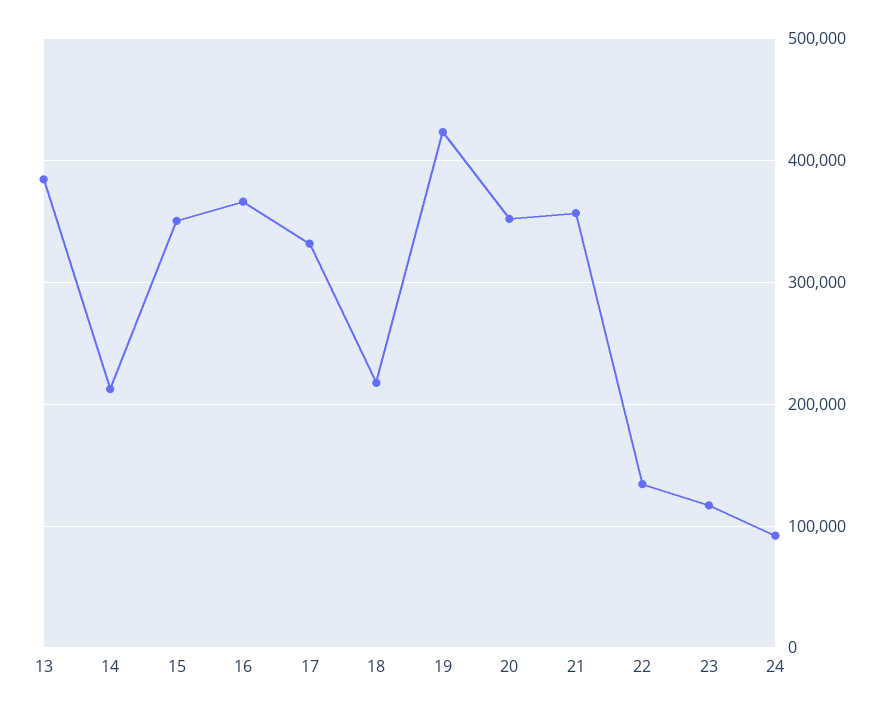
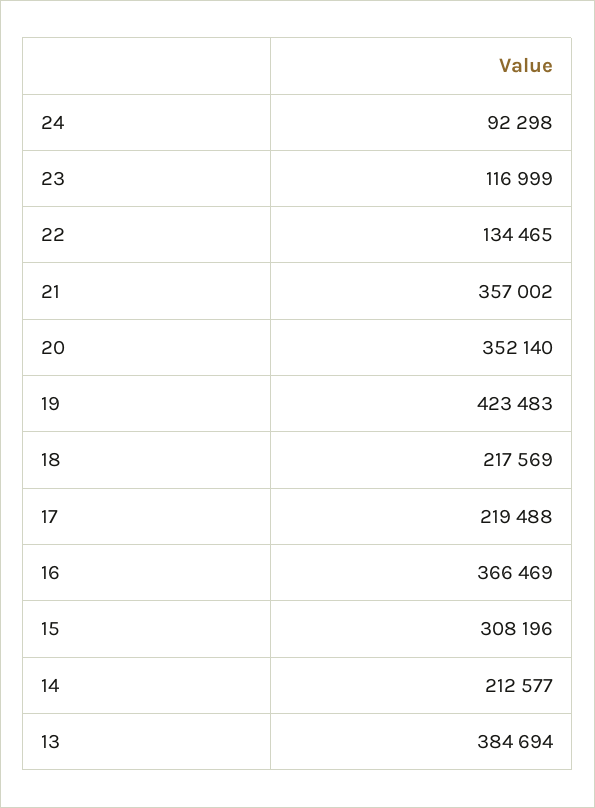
  {
    "13": 384694,
    "14": 212577,
-   "15": 350000,
+   "15": 308196,
    "16": 366469,
-   "17": 330000,
+   "17": 219488,
    "18": 217569,
    "19": 423483,
    "20": 352140,
    "21": 357002,
    "22": 134465,
    "23": 116999,
    "24": 92298
  }

